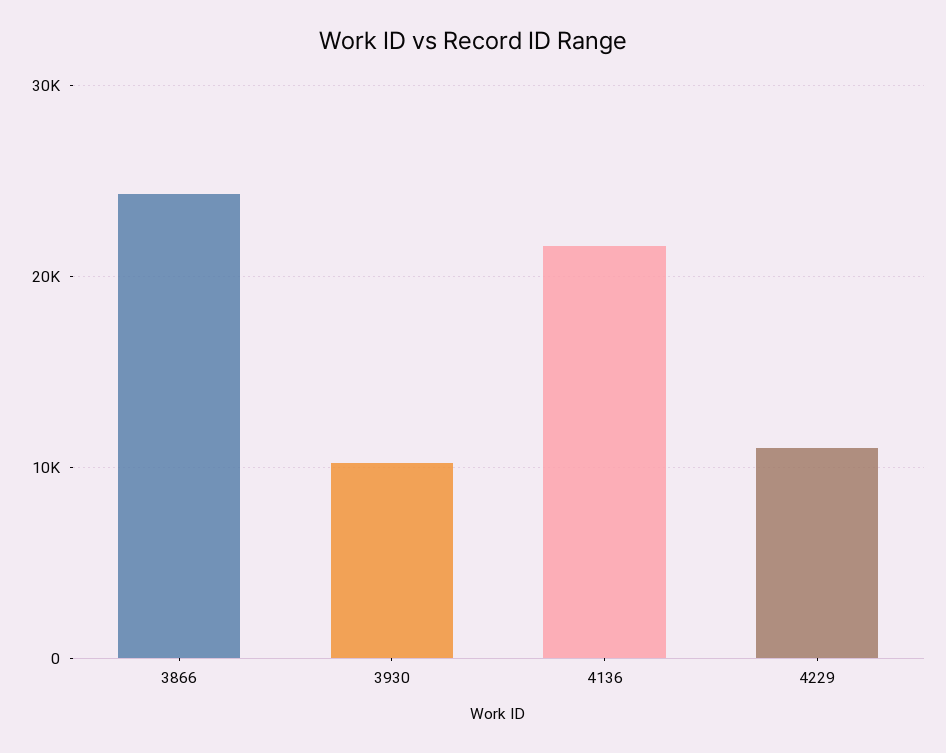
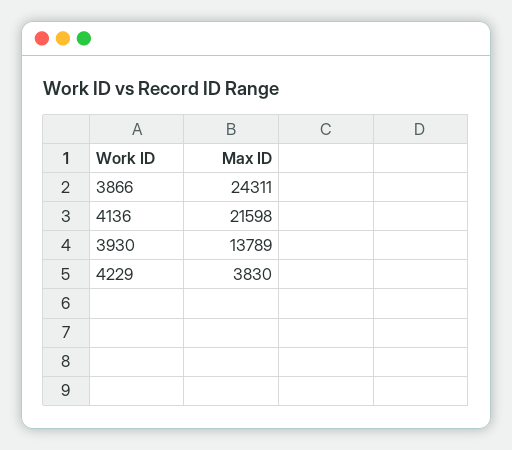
  {
    "3866": 24311,
-   "3930": 10000,
+   "3930": 13789,
    "4136": 21598,
-   "4229": 11000
+   "4229": 3830
  }

